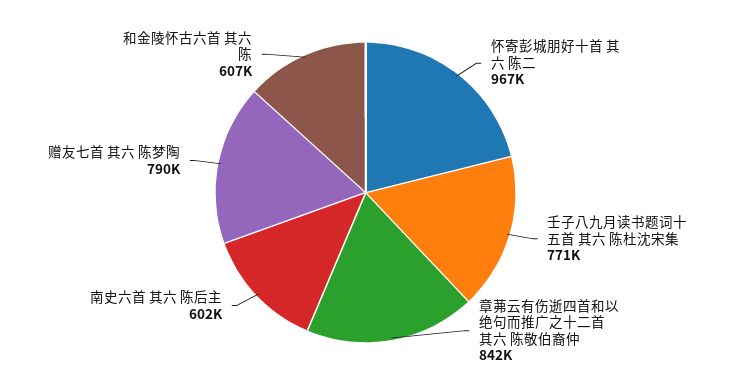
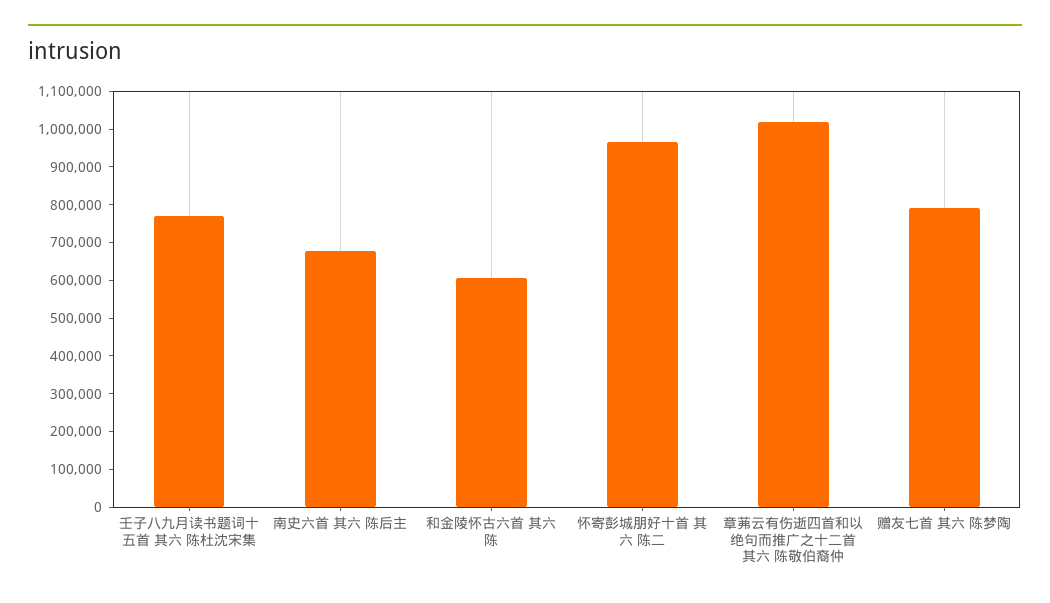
  {
    "怀寄彭城朋好十首 其六 陈二": 967000,
    "壬子八九月读书题词十五首 其六 陈杜沈宋集": 771000,
-   "章茀云有伤逝四首和以绝句而推广之十二首 其六 陈敬伯裔仲": 842000,
+   "章茀云有伤逝四首和以绝句而推广之十二首 其六 陈敬伯裔仲": 1025000,
-   "南史六首 其六 陈后主": 602000,
+   "南史六首 其六 陈后主": 675000,
    "赠友七首 其六 陈梦陶": 790000,
    "和金陵怀古六首 其六 陈": 607000
  }

